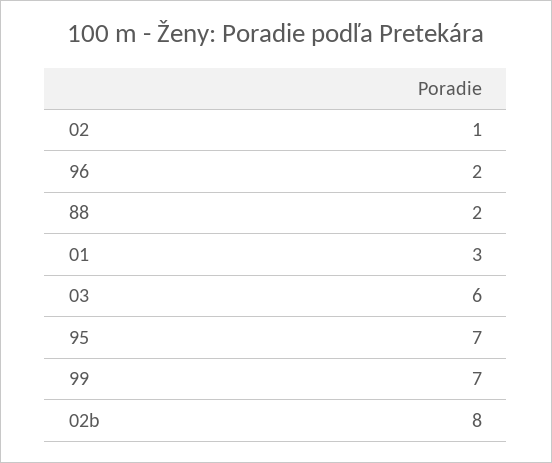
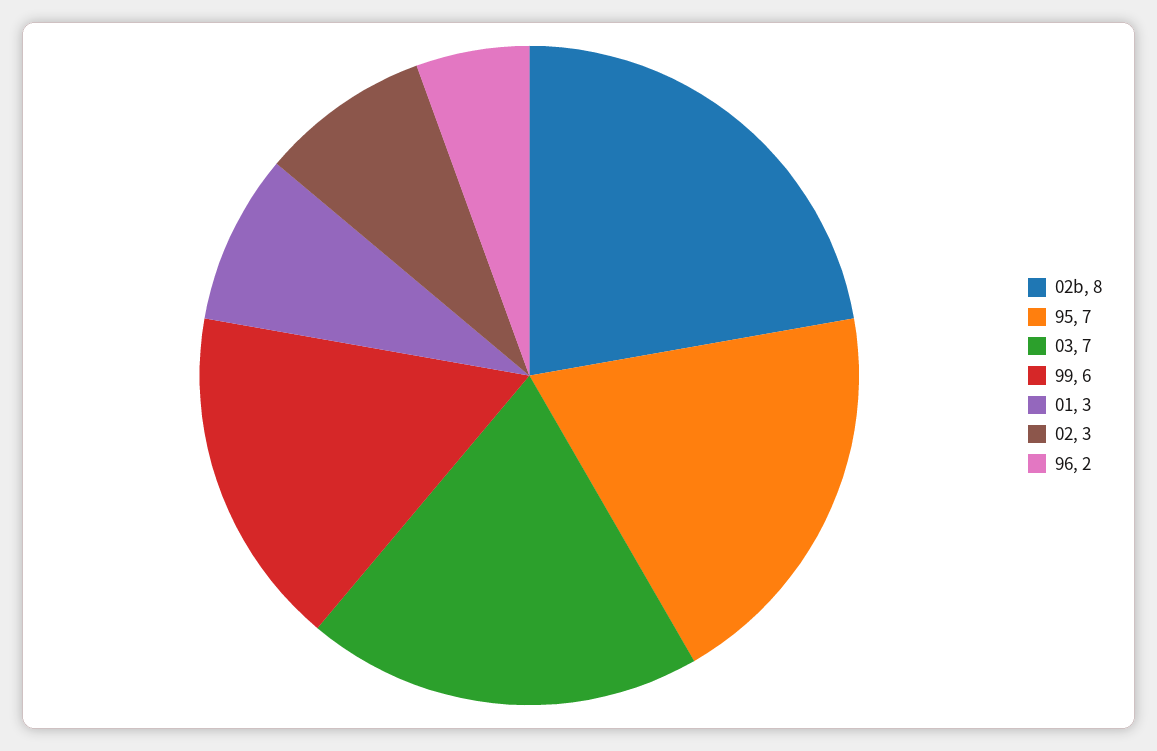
  {
-   "02": 1,
+   "02": 3,
    "96": 2,
-   "88": 2,
    "01": 3,
-   "03": 6,
+   "03": 7,
    "95": 7,
-   "99": 7,
+   "99": 6,
    "02b": 8
  }

